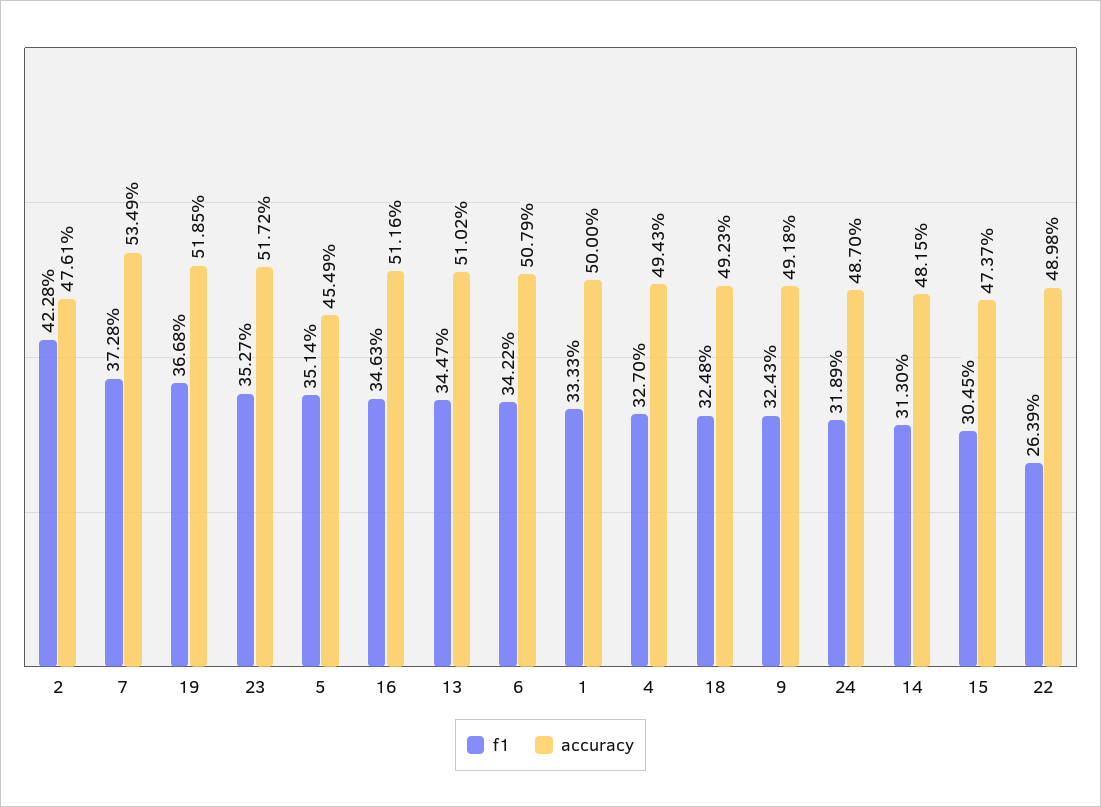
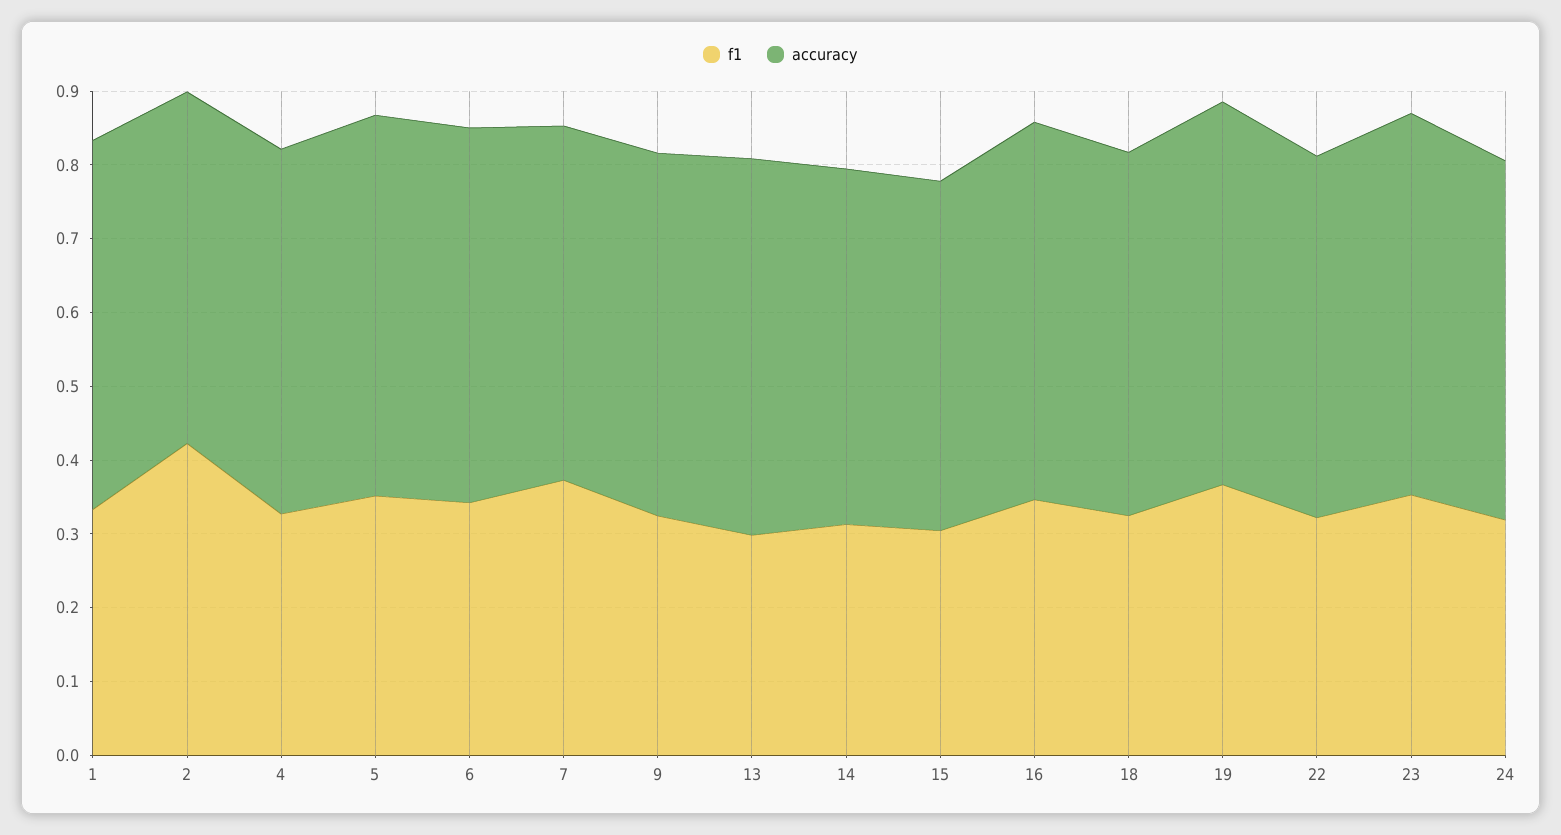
  {
    "f1": {
      "2": 0.4228,
      "7": 0.3728,
      "19": 0.3668,
      "23": 0.3527,
      "5": 0.3514,
      "16": 0.3463,
-     "13": 0.3447,
+     "13": 0.3,
      "6": 0.3422,
      "1": 0.3333,
      "4": 0.327,
      "18": 0.3248,
      "9": 0.3243,
      "24": 0.3189,
      "14": 0.313,
      "15": 0.3045,
-     "22": 0.2639
+     "22": 0.32
    },
    "accuracy": {
      "2": 0.4761,
-     "7": 0.5349,
+     "7": 0.48,
      "19": 0.5185,
      "23": 0.5172,
-     "5": 0.4549,
+     "5": 0.52,
      "16": 0.5116,
      "13": 0.5102,
      "6": 0.5079,
      "1": 0.5,
      "4": 0.4943,
      "18": 0.4923,
      "9": 0.4918,
      "24": 0.487,
      "14": 0.4815,
      "15": 0.4737,
      "22": 0.4898
    }
  }

